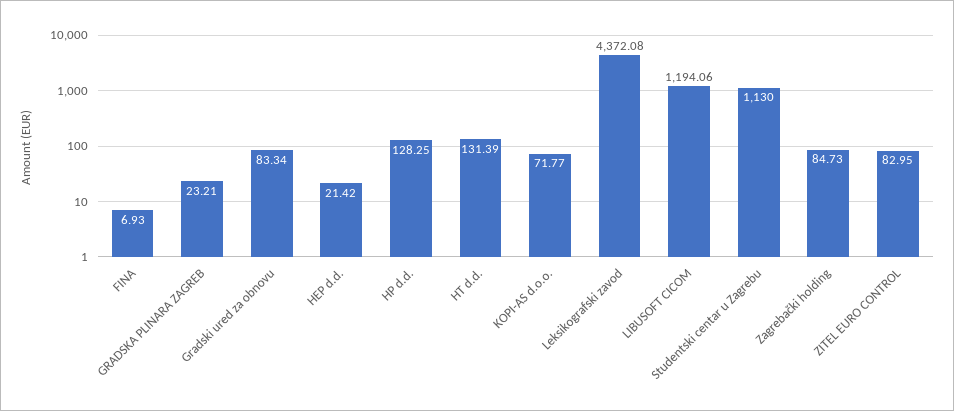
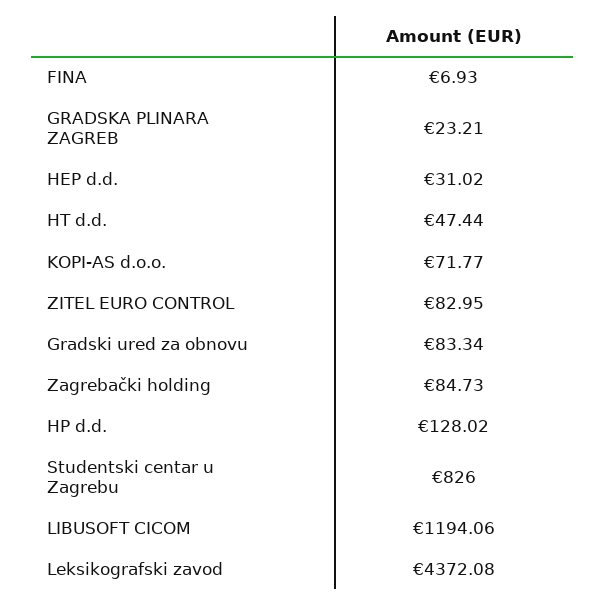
  {
    "FINA": 6.93,
    "GRADSKA PLINARA ZAGREB": 23.21,
    "Gradski ured za obnovu": 83.34,
-   "HEP d.d.": 21.42,
+   "HEP d.d.": 31.02,
-   "HP d.d.": 128.25,
+   "HP d.d.": 128.02,
-   "HT d.d.": 131.39,
+   "HT d.d.": 47.44,
    "KOPI-AS d.o.o.": 71.77,
    "Leksikografski zavod": 4372.08,
    "LIBUSOFT CICOM": 1194.06,
-   "Studentski centar u Zagrebu": 1130,
+   "Studentski centar u Zagrebu": 826,
    "Zagrebački holding": 84.73,
    "ZITEL EURO CONTROL": 82.95
  }

